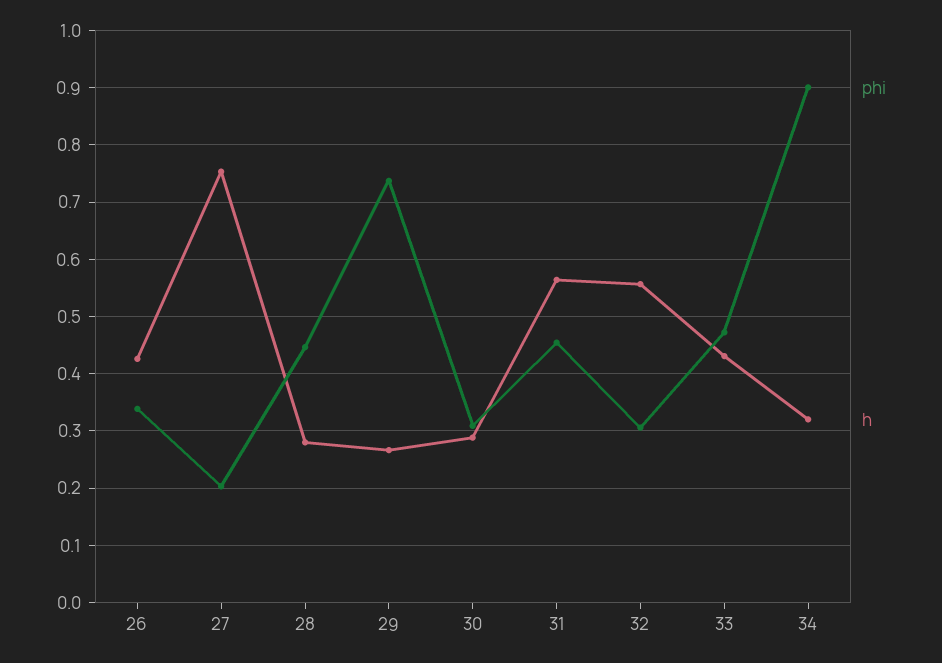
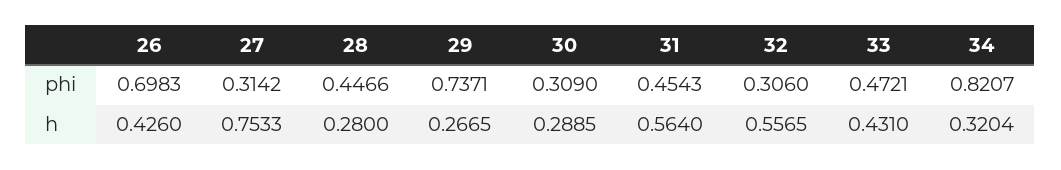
  {
    "phi": {
-     "26": 0.34,
+     "26": 0.6983,
-     "27": 0.2,
+     "27": 0.3142,
      "28": 0.4466,
      "29": 0.7371,
      "30": 0.309,
      "31": 0.4543,
      "32": 0.306,
      "33": 0.4721,
-     "34": 0.9
+     "34": 0.8207
    },
    "h": {
      "26": 0.426,
      "27": 0.7533,
      "28": 0.28,
      "29": 0.2665,
      "30": 0.2885,
      "31": 0.564,
      "32": 0.5565,
      "33": 0.431,
      "34": 0.3204
    }
  }

